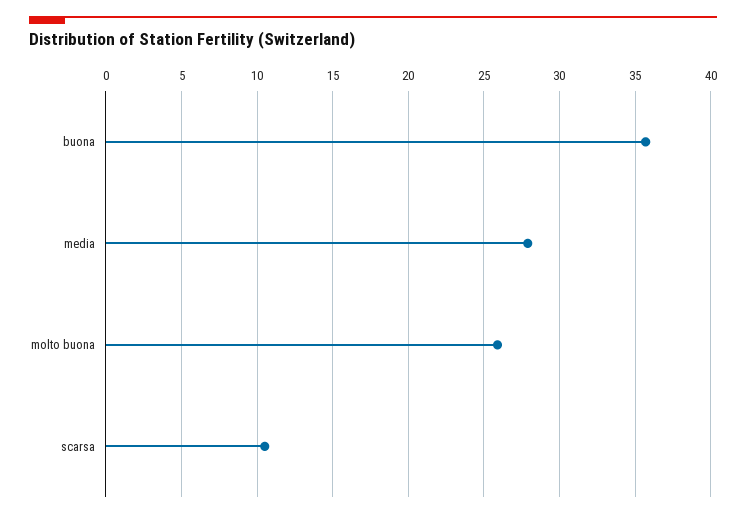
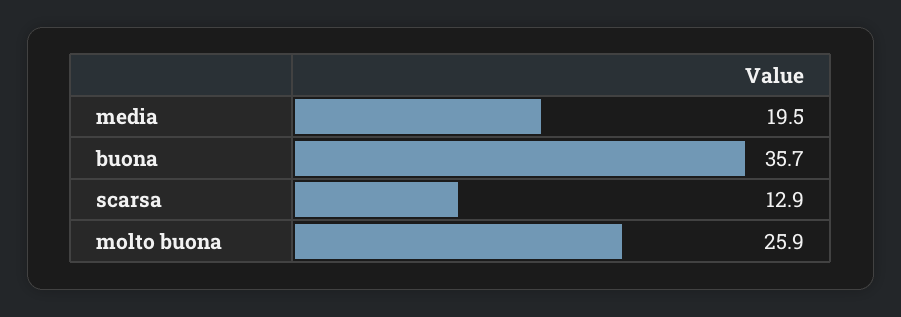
  {
    "buona": 35.7,
-   "media": 28,
+   "media": 19.5,
    "molto buona": 25.9,
-   "scarsa": 10.5
+   "scarsa": 12.9
  }

